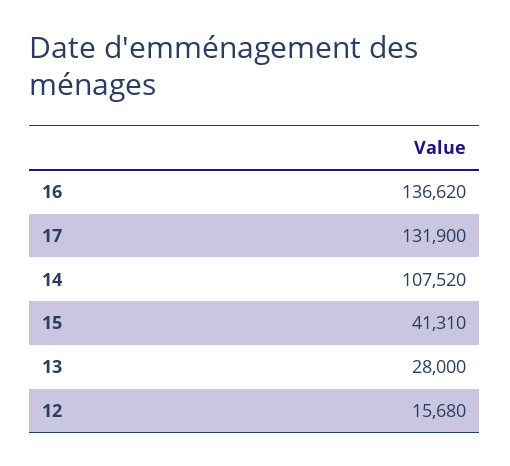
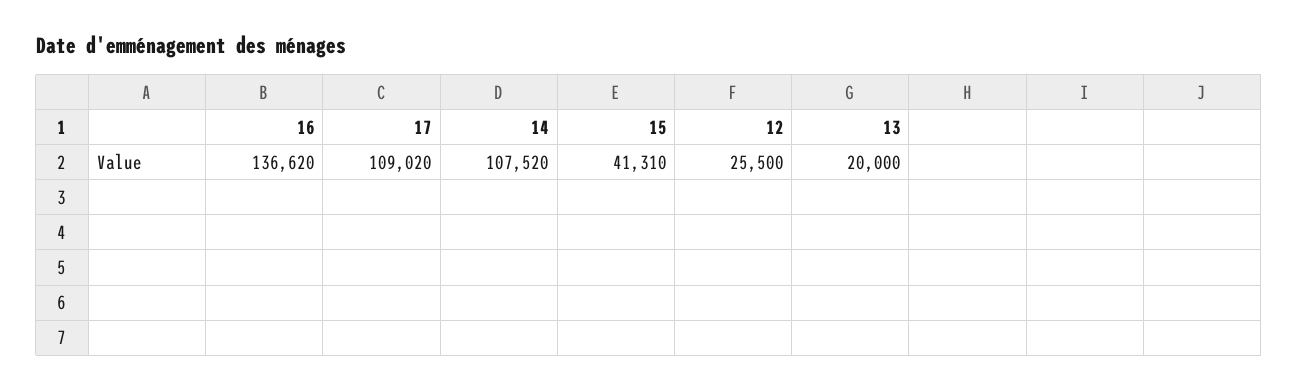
  {
    "16": 136620,
-   "17": 131900,
+   "17": 109020,
    "14": 107520,
    "15": 41310,
-   "13": 28000,
+   "13": 20000,
-   "12": 15680
+   "12": 25500
  }

